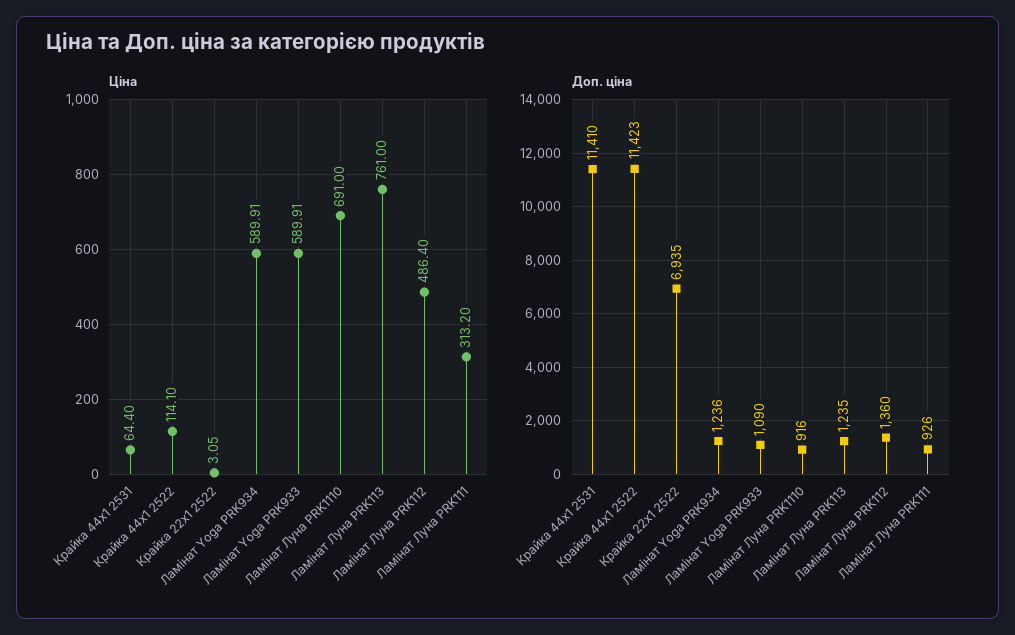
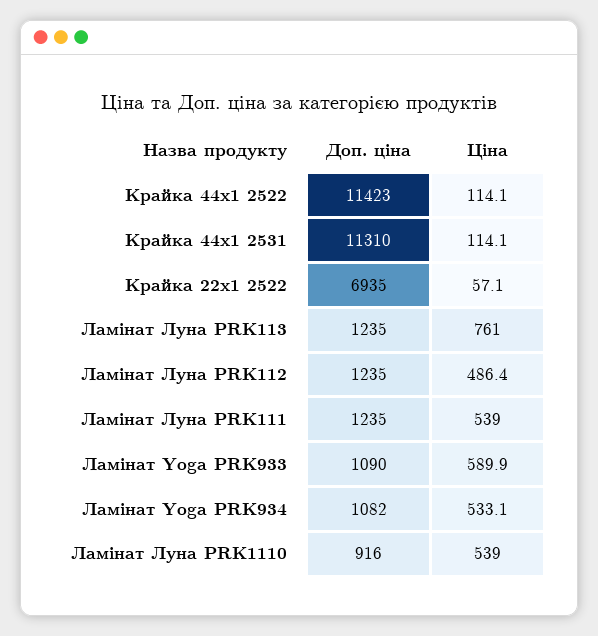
  {
    "Ціна": {
-     "Крайка 44x1 2531": 64.4,
+     "Крайка 44x1 2531": 114.1,
      "Крайка 44x1 2522": 114.1,
-     "Крайка 22x1 2522": 3.05,
+     "Крайка 22x1 2522": 57.1,
-     "Ламінат Yoga PRK934": 589.91,
+     "Ламінат Yoga PRK934": 533.1,
      "Ламінат Yoga PRK933": 589.91,
-     "Ламінат Луна PRK1110": 691,
+     "Ламінат Луна PRK1110": 539,
      "Ламінат Луна PRK113": 761,
      "Ламінат Луна PRK112": 486.4,
-     "Ламінат Луна PRK111": 313.2
+     "Ламінат Луна PRK111": 539
    },
    "Доп. ціна": {
-     "Крайка 44x1 2531": 11410,
+     "Крайка 44x1 2531": 11310,
      "Крайка 44x1 2522": 11423,
      "Крайка 22x1 2522": 6935,
-     "Ламінат Yoga PRK934": 1236,
+     "Ламінат Yoga PRK934": 1082,
      "Ламінат Yoga PRK933": 1090,
      "Ламінат Луна PRK1110": 916,
      "Ламінат Луна PRK113": 1235,
-     "Ламінат Луна PRK112": 1360,
+     "Ламінат Луна PRK112": 1235,
-     "Ламінат Луна PRK111": 926
+     "Ламінат Луна PRK111": 1235
    }
  }

